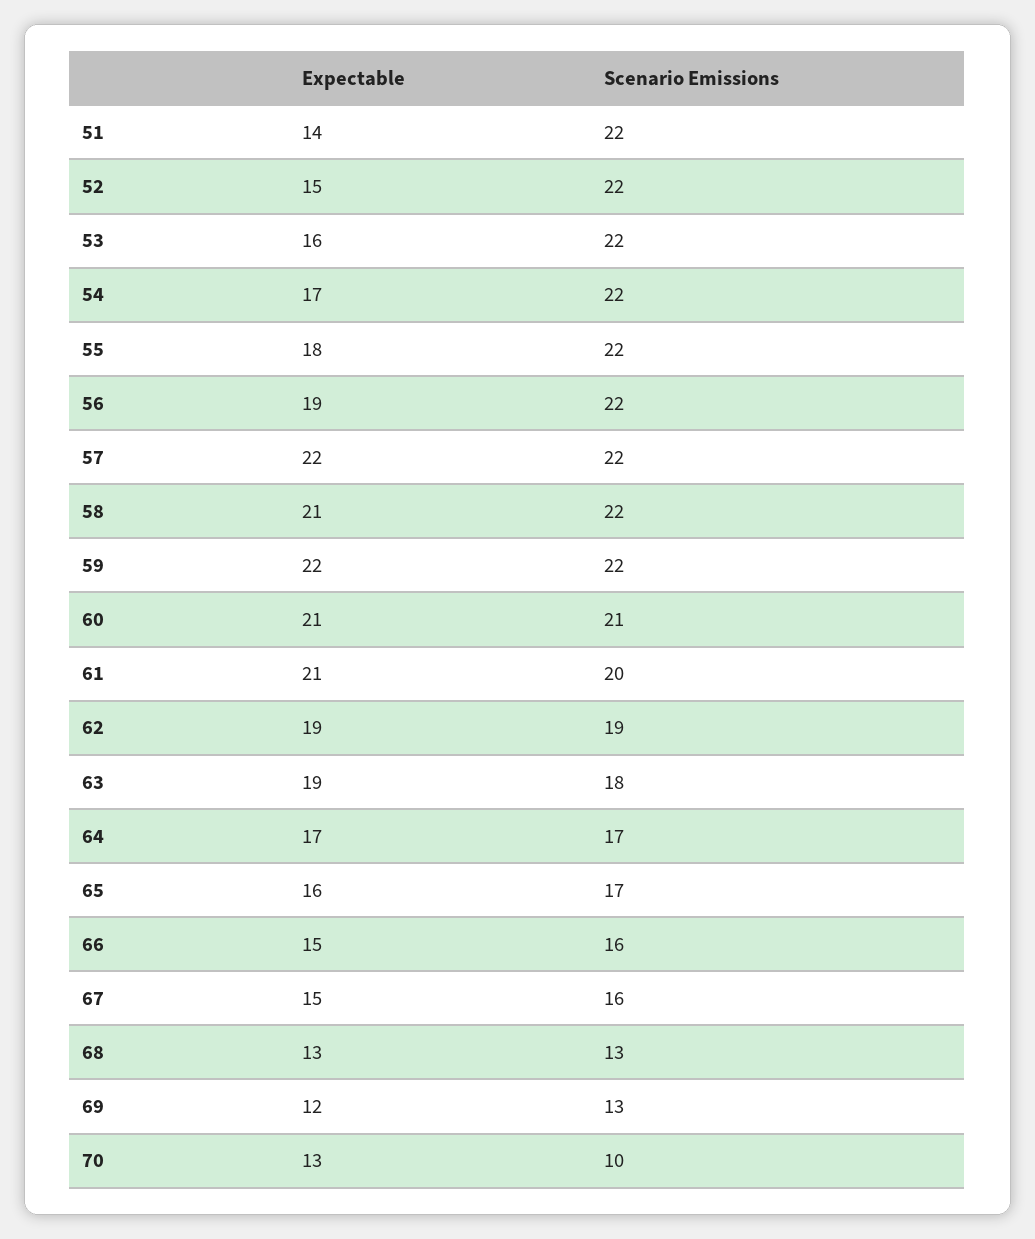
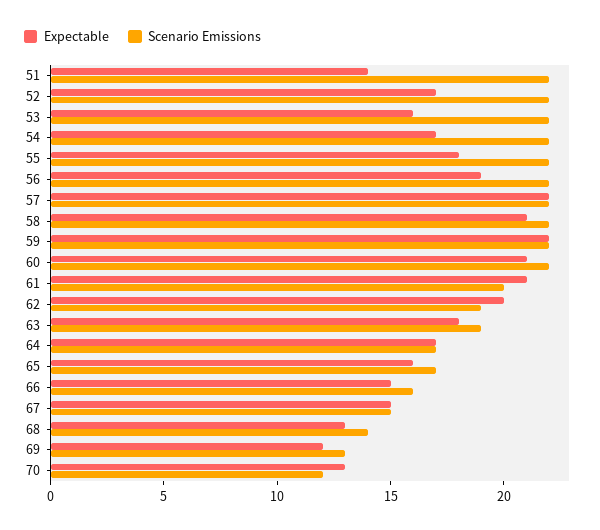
  {
    "Expectable": {
      "51": 14,
-     "52": 15,
+     "52": 17,
      "53": 16,
      "54": 17,
      "55": 18,
      "56": 19,
      "57": 22,
      "58": 21,
      "59": 22,
      "60": 21,
      "61": 21,
-     "62": 19,
+     "62": 20,
-     "63": 19,
+     "63": 18,
      "64": 17,
      "65": 16,
      "66": 15,
      "67": 15,
      "68": 13,
      "69": 12,
      "70": 13
    },
    "Scenario Emissions": {
      "51": 22,
      "52": 22,
      "53": 22,
      "54": 22,
      "55": 22,
      "56": 22,
      "57": 22,
      "58": 22,
      "59": 22,
-     "60": 21,
+     "60": 22,
      "61": 20,
      "62": 19,
-     "63": 18,
+     "63": 19,
      "64": 17,
      "65": 17,
      "66": 16,
-     "67": 16,
+     "67": 15,
-     "68": 13,
+     "68": 14,
      "69": 13,
-     "70": 10
+     "70": 12
    }
  }

